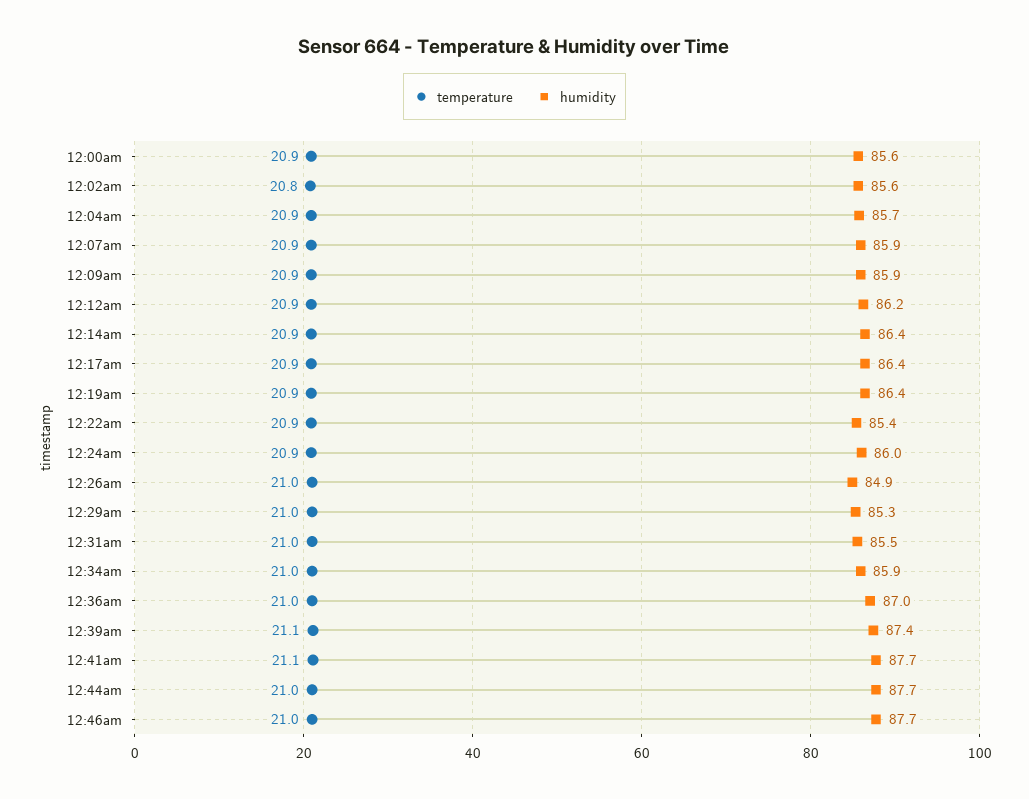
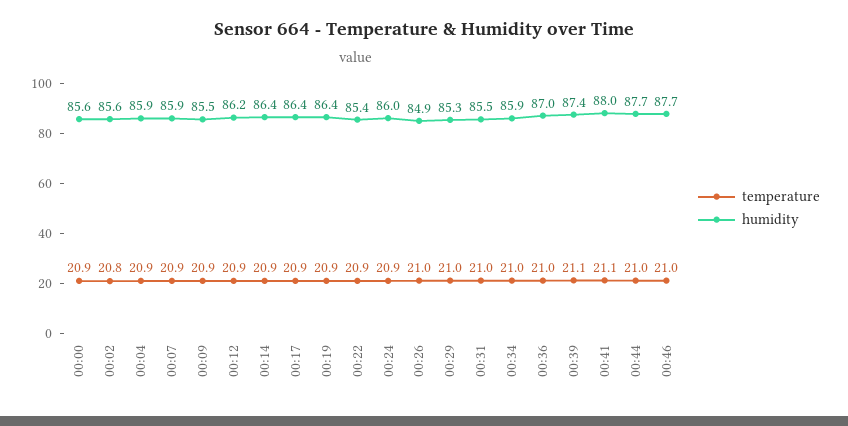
  {
    "temperature": {
      "12:00am": 20.9,
      "12:02am": 20.8,
      "12:04am": 20.9,
      "12:07am": 20.9,
      "12:09am": 20.9,
      "12:12am": 20.9,
      "12:14am": 20.9,
      "12:17am": 20.9,
      "12:19am": 20.9,
      "12:22am": 20.9,
      "12:24am": 20.9,
      "12:26am": 21,
      "12:29am": 21,
      "12:31am": 21,
      "12:34am": 21,
      "12:36am": 21,
      "12:39am": 21.1,
      "12:41am": 21.1,
      "12:44am": 21,
      "12:46am": 21
    },
    "humidity": {
      "12:00am": 85.6,
      "12:02am": 85.6,
-     "12:04am": 85.7,
+     "12:04am": 85.9,
      "12:07am": 85.9,
-     "12:09am": 85.9,
+     "12:09am": 85.5,
      "12:12am": 86.2,
      "12:14am": 86.4,
      "12:17am": 86.4,
      "12:19am": 86.4,
      "12:22am": 85.4,
      "12:24am": 86,
      "12:26am": 84.9,
      "12:29am": 85.3,
      "12:31am": 85.5,
      "12:34am": 85.9,
      "12:36am": 87,
      "12:39am": 87.4,
-     "12:41am": 87.7,
+     "12:41am": 88,
      "12:44am": 87.7,
      "12:46am": 87.7
    }
  }

